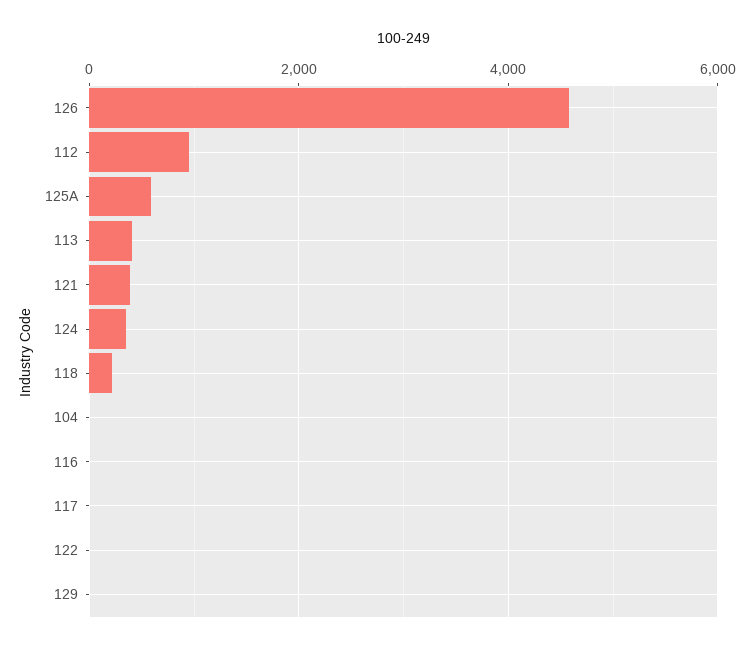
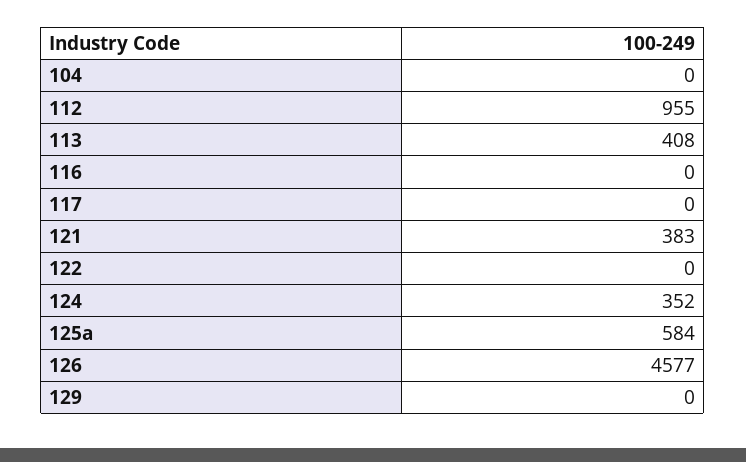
  {
    "126": 4577,
    "112": 955,
    "125A": 584,
    "113": 408,
    "121": 383,
    "124": 352,
-   "118": 200,
    "104": 0,
    "116": 0,
    "117": 0,
    "122": 0,
    "129": 0
  }

